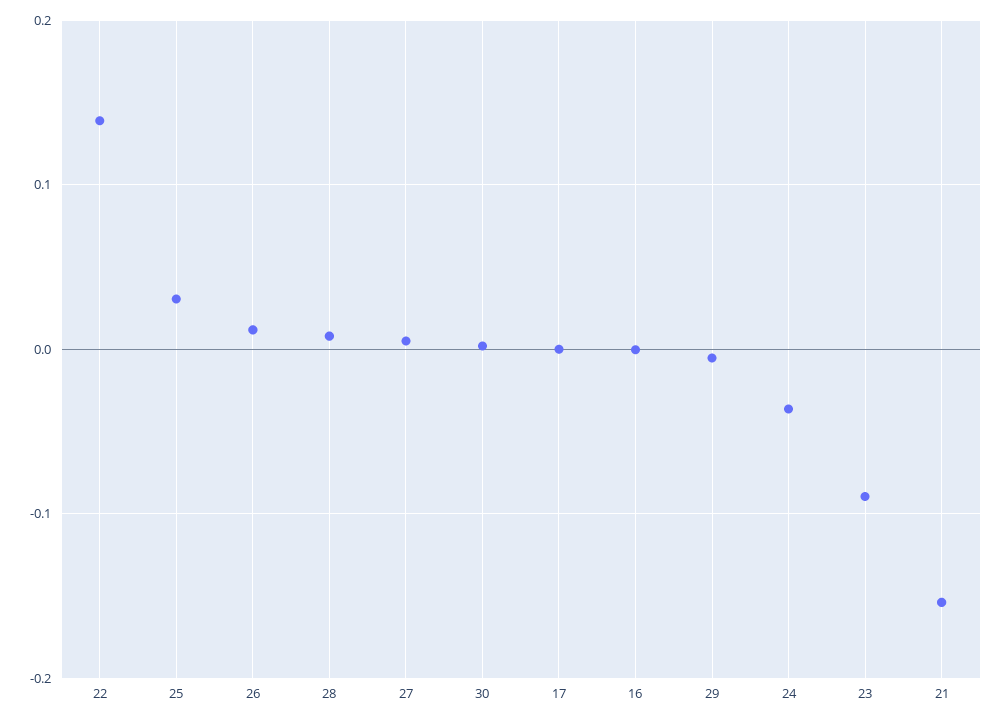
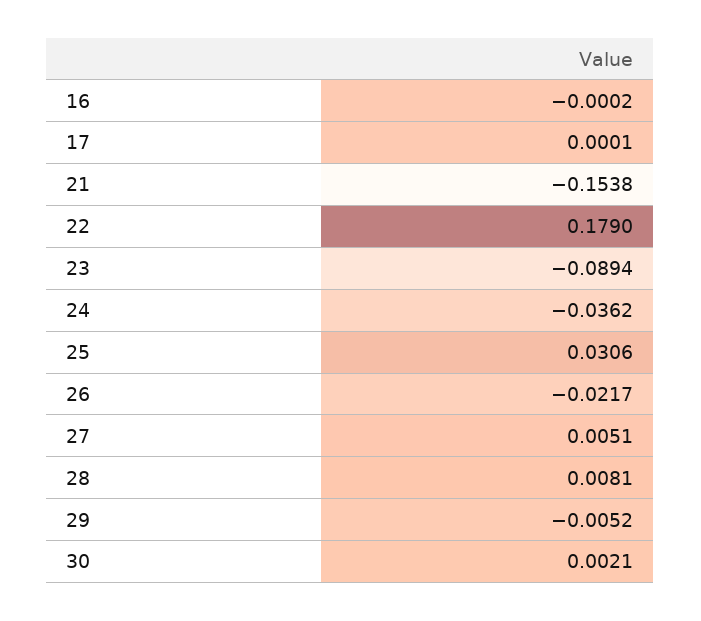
  {
-   "22": 0.14,
+   "22": 0.179,
    "25": 0.0306,
-   "26": 0.01,
+   "26": -0.0217,
    "28": 0.0081,
    "27": 0.0051,
    "30": 0.0021,
    "17": 0.0001,
    "16": -0.0002,
    "29": -0.0052,
    "24": -0.0362,
    "23": -0.0894,
    "21": -0.1538
  }

